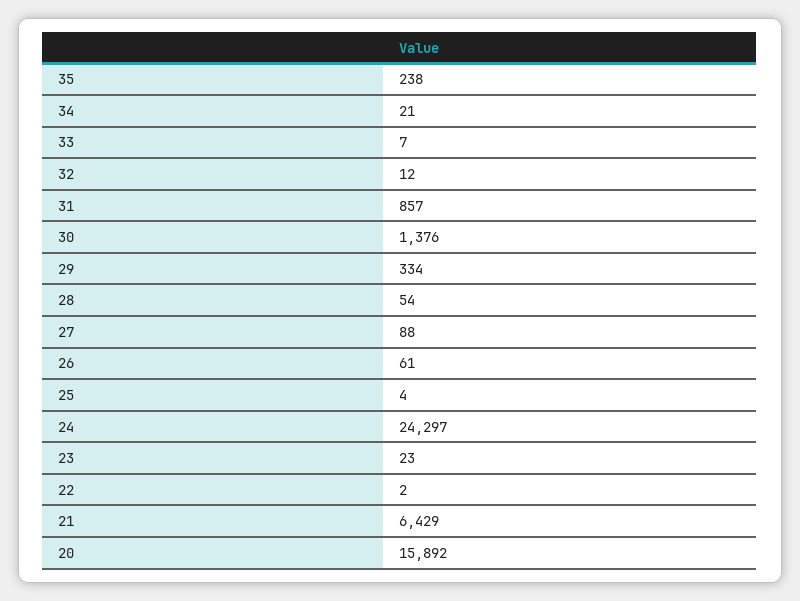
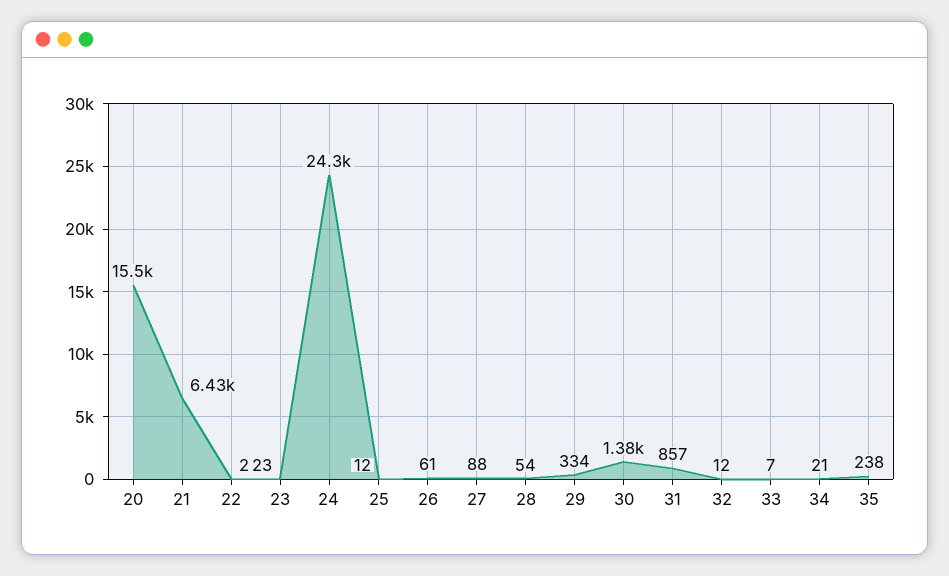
  {
    "35": 238,
    "34": 21,
    "33": 7,
    "32": 12,
    "31": 857,
    "30": 1376,
    "29": 334,
    "28": 54,
    "27": 88,
    "26": 61,
-   "25": 4,
+   "25": 12,
    "24": 24297,
    "23": 23,
    "22": 2,
    "21": 6429,
-   "20": 15892
+   "20": 15500
  }

